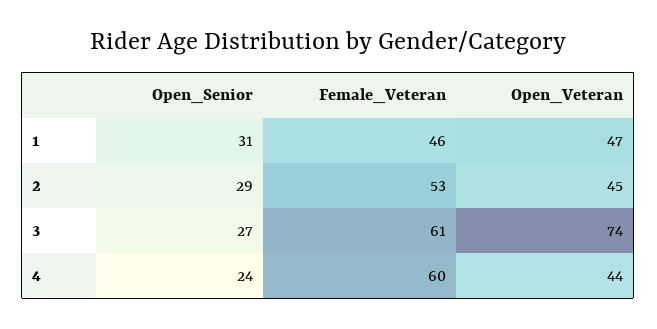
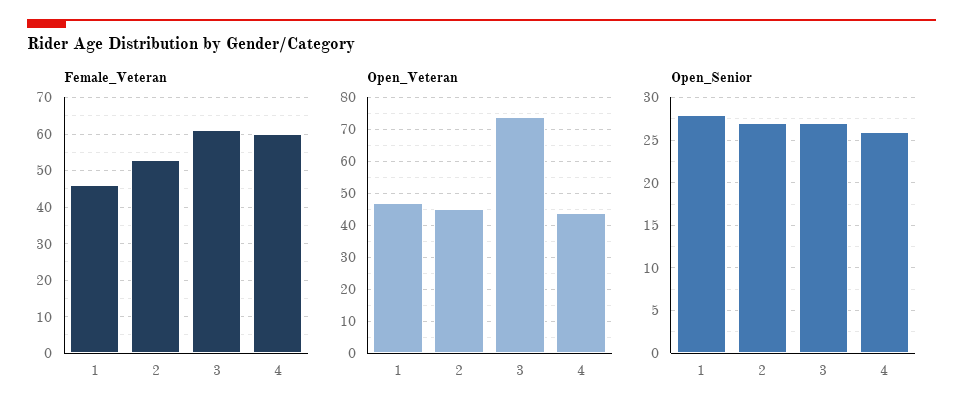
  {
    "Open_Senior": {
-     "1": 31,
+     "1": 28,
-     "2": 29,
+     "2": 27,
      "3": 27,
-     "4": 24
+     "4": 26
    },
    "Female_Veteran": {
      "1": 46,
      "2": 53,
      "3": 61,
      "4": 60
    },
    "Open_Veteran": {
      "1": 47,
      "2": 45,
      "3": 74,
      "4": 44
    }
  }

